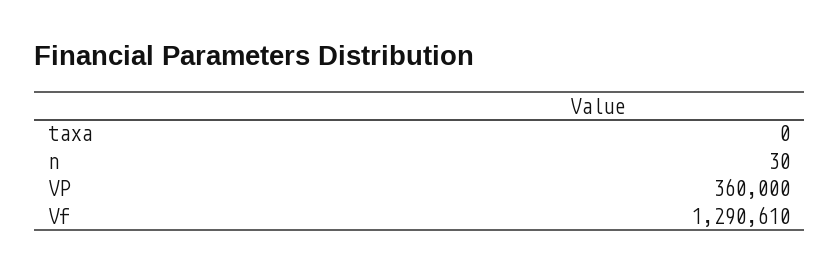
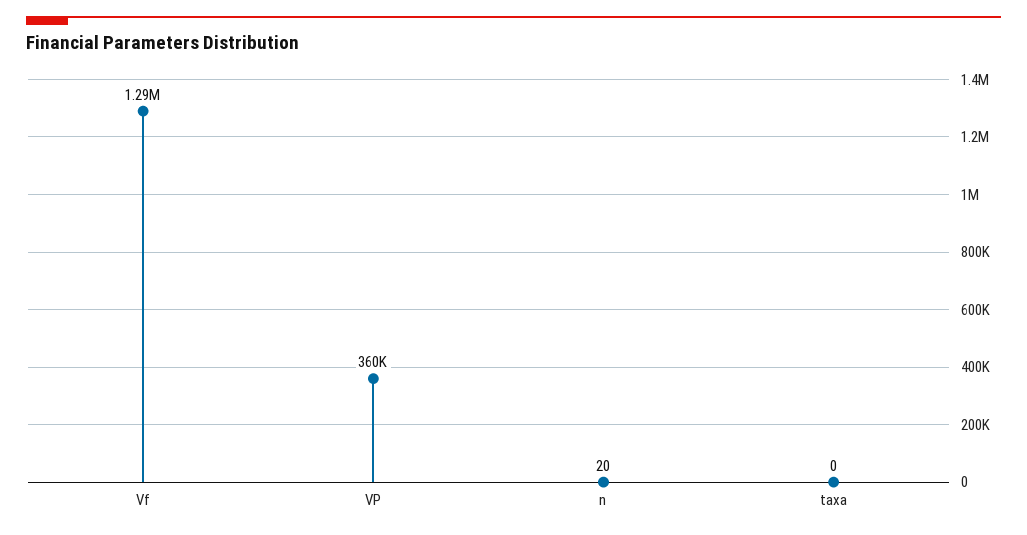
  {
    "taxa": 0,
-   "n": 30,
+   "n": 20,
    "VP": 360000,
    "Vf": 1290610
  }

